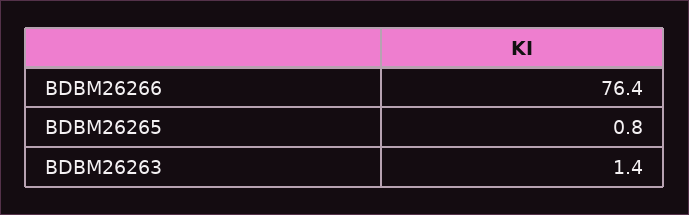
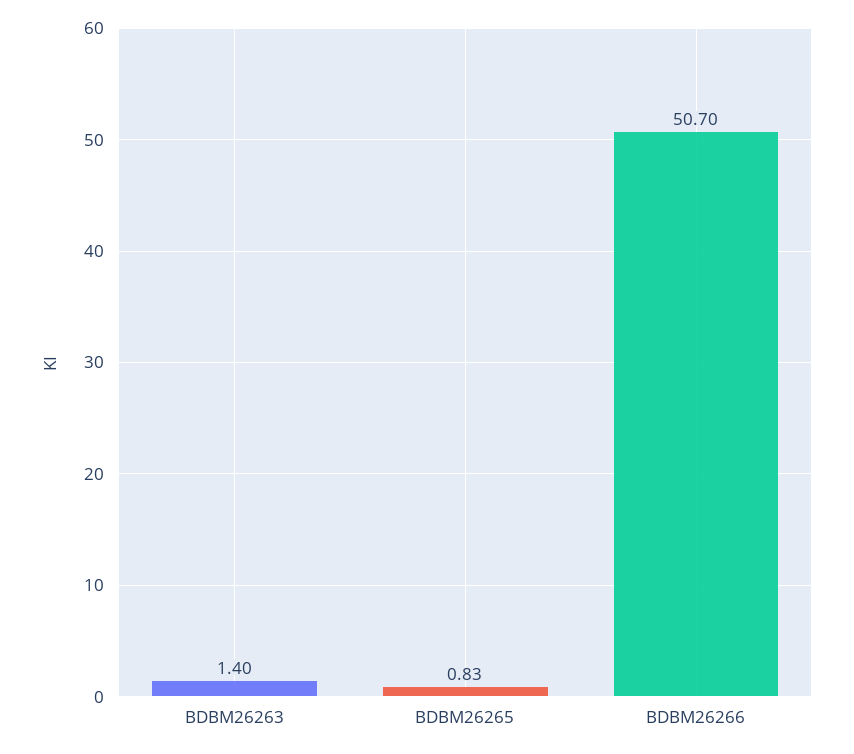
  {
-   "BDBM26266": 76.4,
+   "BDBM26266": 50.7,
    "BDBM26265": 0.83,
    "BDBM26263": 1.4
  }

